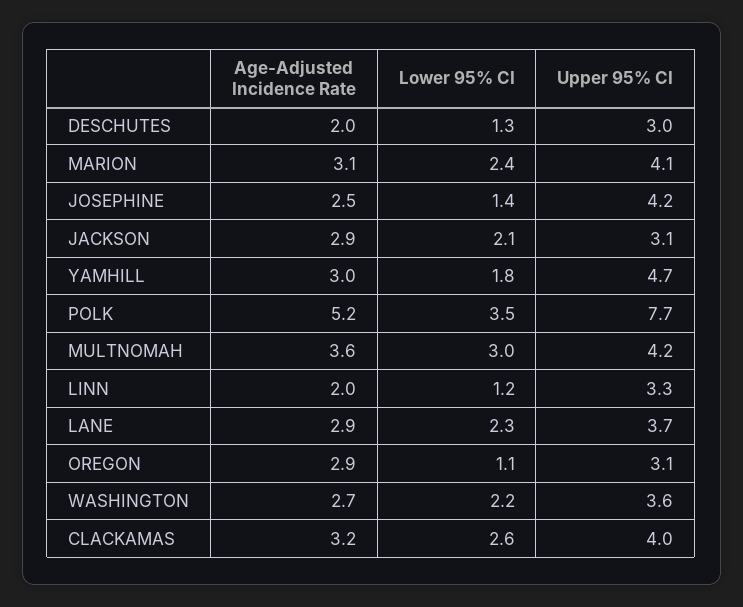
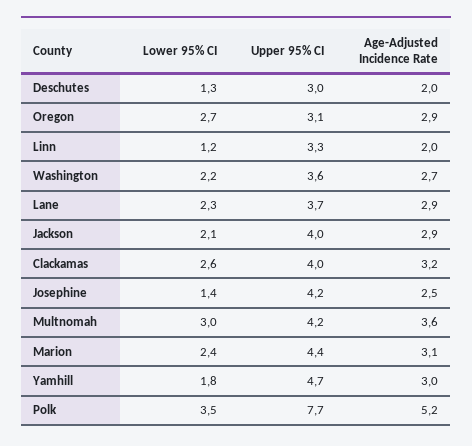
  {
    "Age-Adjusted Incidence Rate": {
      "DESCHUTES": 2,
      "MARION": 3.1,
      "JOSEPHINE": 2.5,
      "JACKSON": 2.9,
      "YAMHILL": 3,
      "POLK": 5.2,
      "MULTNOMAH": 3.6,
      "LINN": 2,
      "LANE": 2.9,
      "OREGON": 2.9,
      "WASHINGTON": 2.7,
      "CLACKAMAS": 3.2
    },
    "Lower 95% CI": {
      "DESCHUTES": 1.3,
      "MARION": 2.4,
      "JOSEPHINE": 1.4,
      "JACKSON": 2.1,
      "YAMHILL": 1.8,
      "POLK": 3.5,
      "MULTNOMAH": 3,
      "LINN": 1.2,
      "LANE": 2.3,
-     "OREGON": 1.1,
+     "OREGON": 2.7,
      "WASHINGTON": 2.2,
      "CLACKAMAS": 2.6
    },
    "Upper 95% CI": {
      "DESCHUTES": 3,
-     "MARION": 4.1,
+     "MARION": 4.4,
      "JOSEPHINE": 4.2,
-     "JACKSON": 3.1,
+     "JACKSON": 4,
      "YAMHILL": 4.7,
      "POLK": 7.7,
      "MULTNOMAH": 4.2,
      "LINN": 3.3,
      "LANE": 3.7,
      "OREGON": 3.1,
      "WASHINGTON": 3.6,
      "CLACKAMAS": 4
    }
  }

